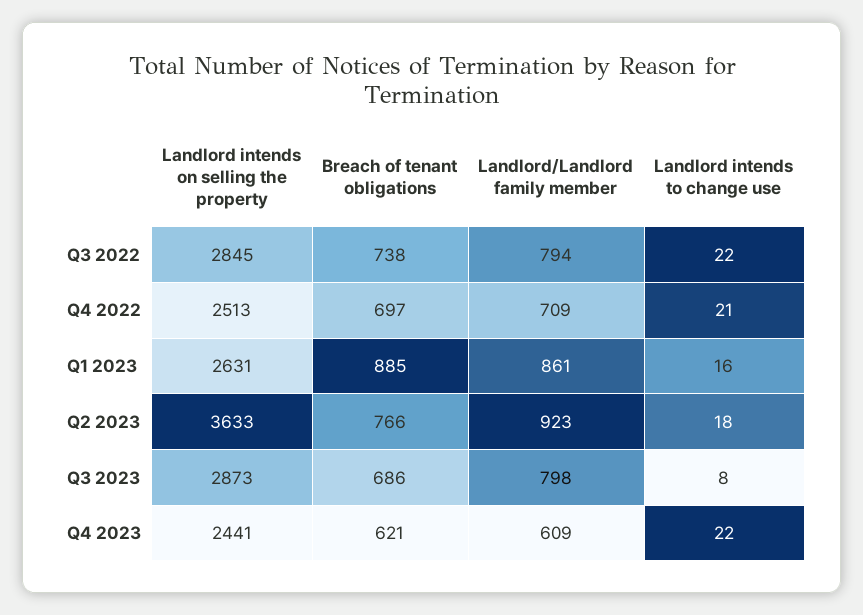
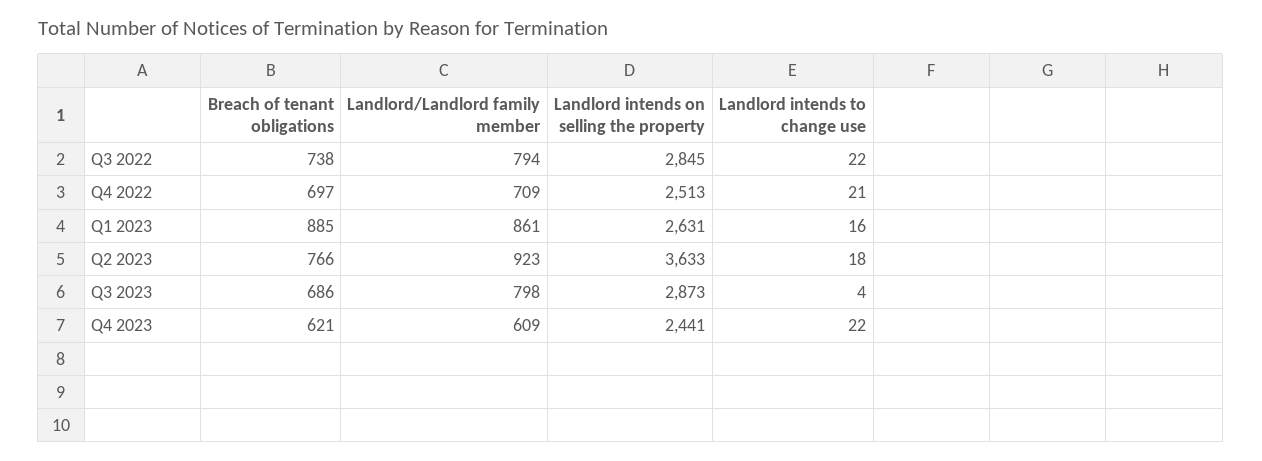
  {
    "Landlord intends on selling the property": {
      "Q3 2022": 2845,
      "Q4 2022": 2513,
      "Q1 2023": 2631,
      "Q2 2023": 3633,
      "Q3 2023": 2873,
      "Q4 2023": 2441
    },
    "Breach of tenant obligations": {
      "Q3 2022": 738,
      "Q4 2022": 697,
      "Q1 2023": 885,
      "Q2 2023": 766,
      "Q3 2023": 686,
      "Q4 2023": 621
    },
    "Landlord/Landlord family member": {
      "Q3 2022": 794,
      "Q4 2022": 709,
      "Q1 2023": 861,
      "Q2 2023": 923,
      "Q3 2023": 798,
      "Q4 2023": 609
    },
    "Landlord intends to change use": {
      "Q3 2022": 22,
      "Q4 2022": 21,
      "Q1 2023": 16,
      "Q2 2023": 18,
-     "Q3 2023": 8,
+     "Q3 2023": 4,
      "Q4 2023": 22
    }
  }

